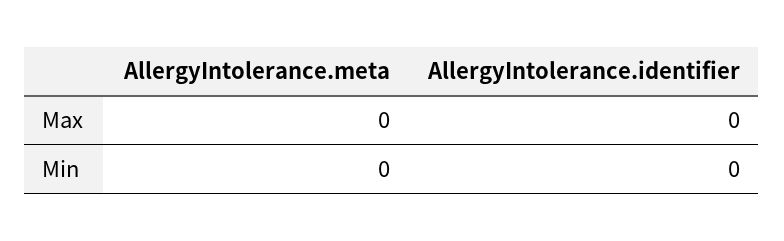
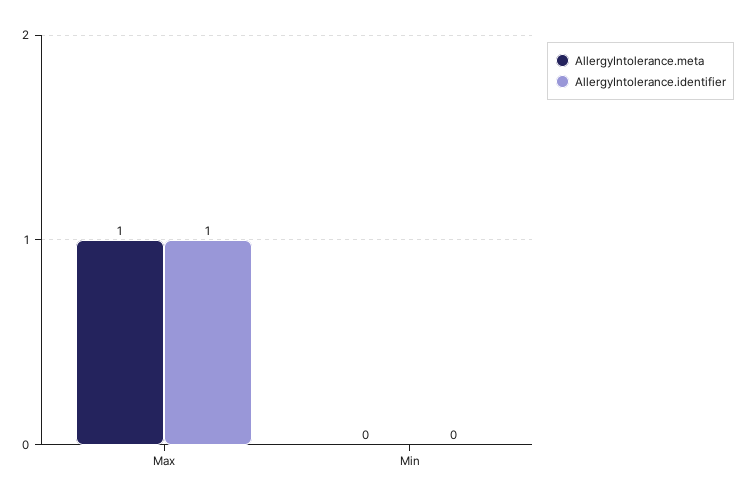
  {
    "AllergyIntolerance.meta": {
-     "Max": 0,
+     "Max": 1,
      "Min": 0
    },
    "AllergyIntolerance.identifier": {
-     "Max": 0,
+     "Max": 1,
      "Min": 0
    }
  }

